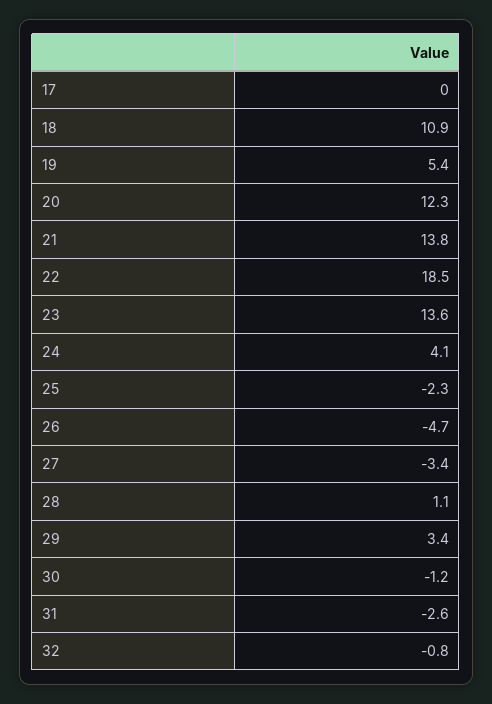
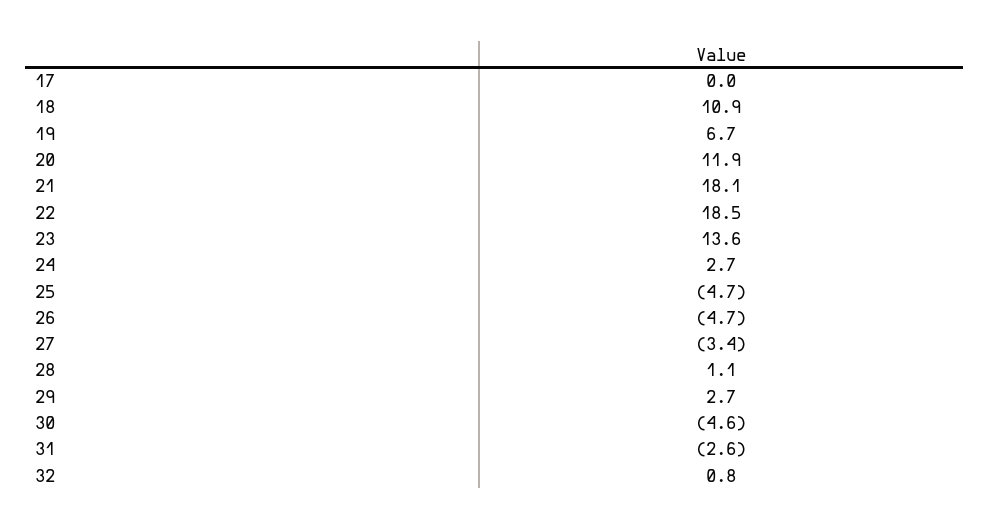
  {
    "17": 0,
    "18": 10.9,
-   "19": 5.4,
+   "19": 6.7,
-   "20": 12.3,
+   "20": 11.9,
-   "21": 13.8,
+   "21": 18.1,
    "22": 18.5,
    "23": 13.6,
-   "24": 4.1,
+   "24": 2.7,
-   "25": -2.3,
+   "25": -4.7,
    "26": -4.7,
    "27": -3.4,
    "28": 1.1,
-   "29": 3.4,
+   "29": 2.7,
-   "30": -1.2,
+   "30": -4.6,
    "31": -2.6,
-   "32": -0.8
+   "32": 0.8
  }

